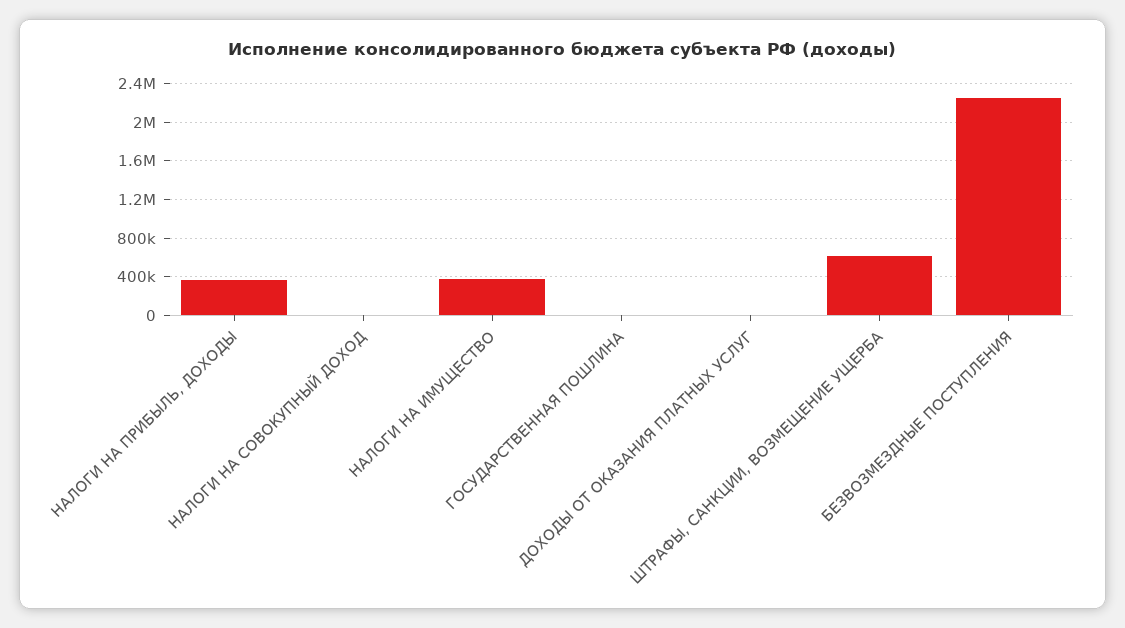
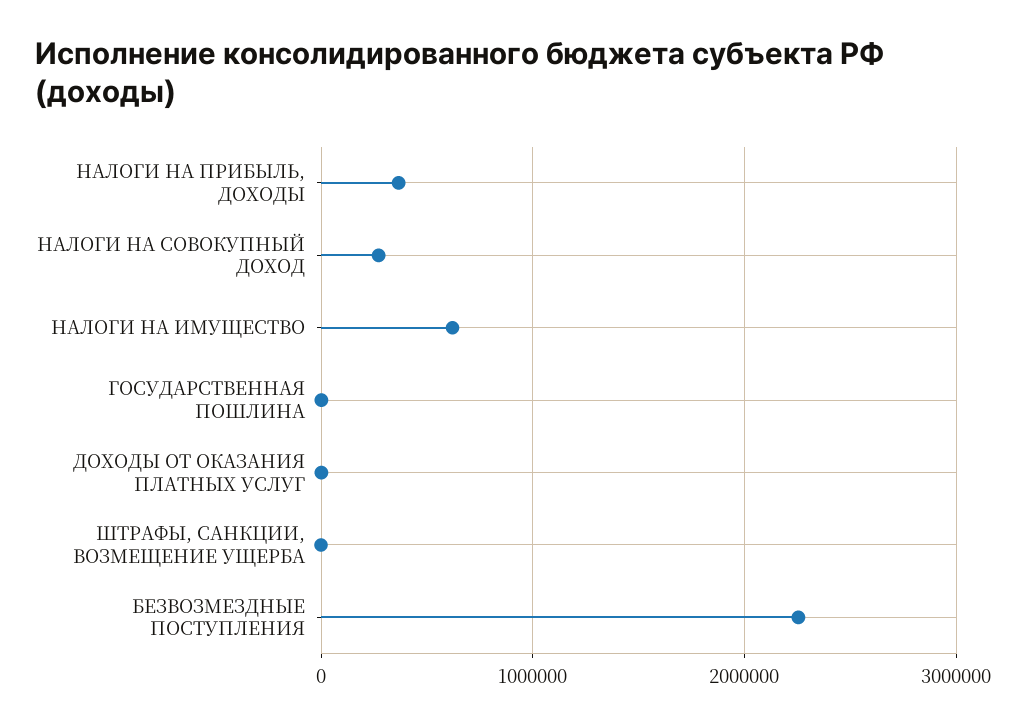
  {
    "НАЛОГИ НА ПРИБЫЛЬ, ДОХОДЫ": 400000,
-   "НАЛОГИ НА СОВОКУПНЫЙ ДОХОД": 0,
+   "НАЛОГИ НА СОВОКУПНЫЙ ДОХОД": 300000,
-   "НАЛОГИ НА ИМУЩЕСТВО": 400000,
+   "НАЛОГИ НА ИМУЩЕСТВО": 600000,
    "ГОСУДАРСТВЕННАЯ ПОШЛИНА": 0,
    "ДОХОДЫ ОТ ОКАЗАНИЯ ПЛАТНЫХ УСЛУГ": 0,
-   "ШТРАФЫ, САНКЦИИ, ВОЗМЕЩЕНИЕ УЩЕРБА": 600000,
+   "ШТРАФЫ, САНКЦИИ, ВОЗМЕЩЕНИЕ УЩЕРБА": 0,
    "БЕЗВОЗМЕЗДНЫЕ ПОСТУПЛЕНИЯ": 2300000
  }

